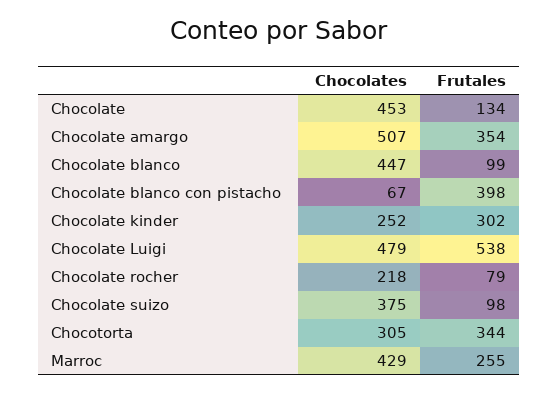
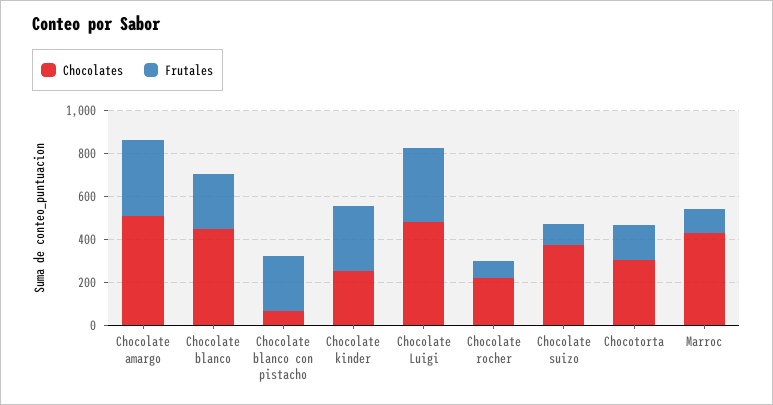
  {
    "Chocolates": {
-     "Chocolate": 453,
      "Chocolate amargo": 507,
      "Chocolate blanco": 447,
      "Chocolate blanco con pistacho": 67,
      "Chocolate kinder": 252,
      "Chocolate Luigi": 479,
      "Chocolate rocher": 218,
      "Chocolate suizo": 375,
      "Chocotorta": 305,
      "Marroc": 429
    },
    "Frutales": {
-     "Chocolate": 134,
      "Chocolate amargo": 354,
-     "Chocolate blanco": 99,
+     "Chocolate blanco": 250,
-     "Chocolate blanco con pistacho": 398,
+     "Chocolate blanco con pistacho": 250,
      "Chocolate kinder": 302,
-     "Chocolate Luigi": 538,
+     "Chocolate Luigi": 350,
      "Chocolate rocher": 79,
      "Chocolate suizo": 98,
-     "Chocotorta": 344,
+     "Chocotorta": 150,
-     "Marroc": 255
+     "Marroc": 100
    }
  }

